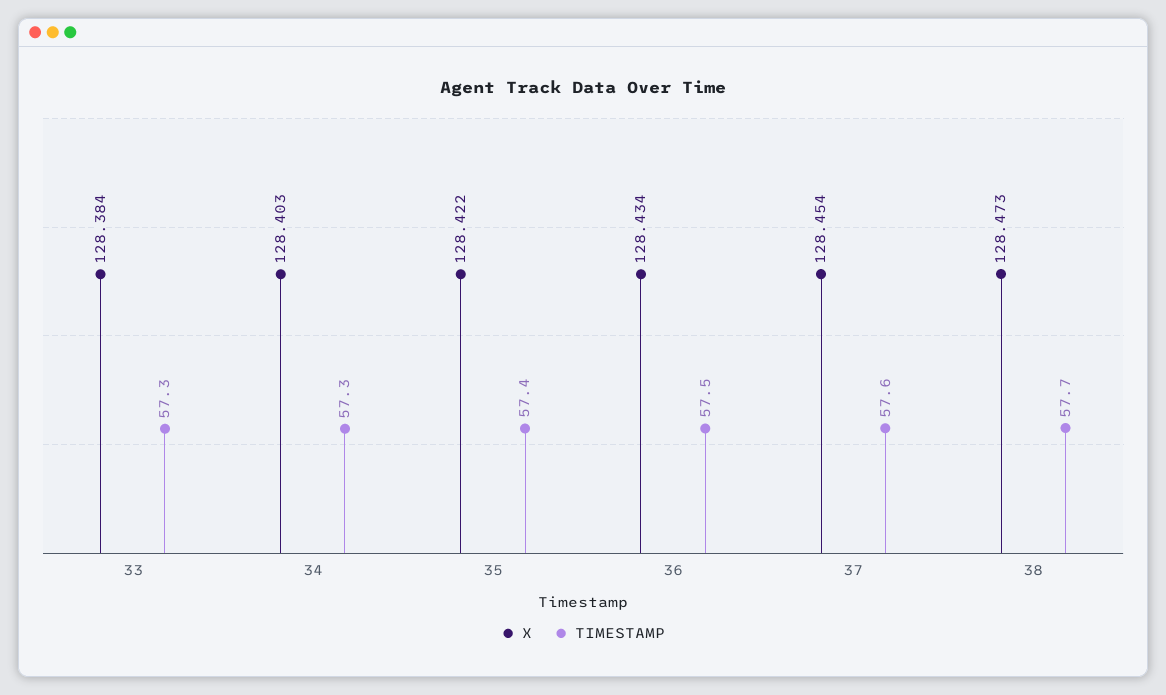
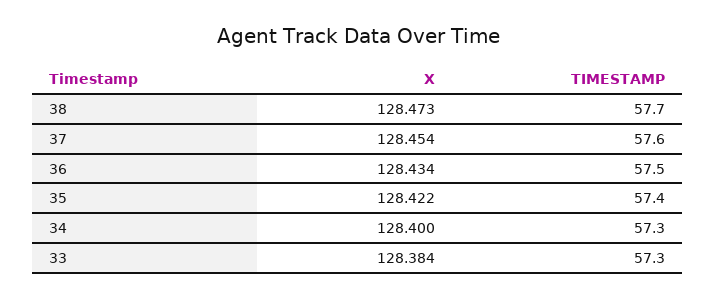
  {
    "X": {
      "33": 128.384,
-     "34": 128.403,
+     "34": 128.4,
      "35": 128.422,
      "36": 128.434,
      "37": 128.454,
      "38": 128.473
    },
    "TIMESTAMP": {
      "33": 57.3,
      "34": 57.3,
      "35": 57.4,
      "36": 57.5,
      "37": 57.6,
      "38": 57.7
    }
  }

